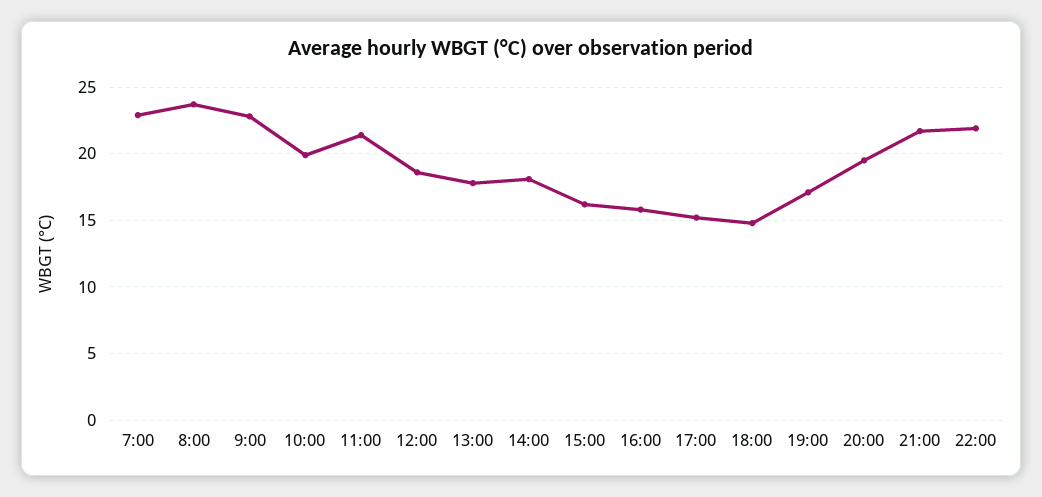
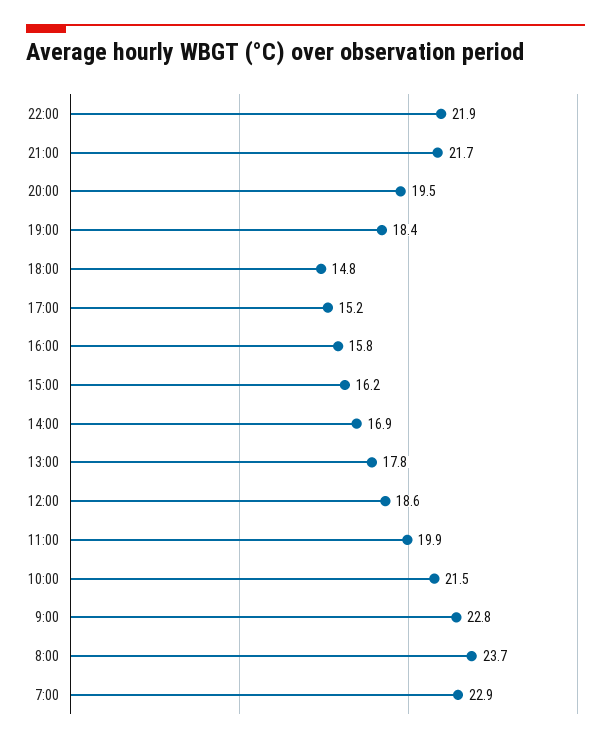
  {
    "7:00": 22.9,
    "8:00": 23.7,
    "9:00": 22.8,
-   "10:00": 20,
+   "10:00": 21.5,
-   "11:00": 21.5,
+   "11:00": 19.9,
    "12:00": 18.6,
    "13:00": 17.8,
-   "14:00": 18,
+   "14:00": 16.9,
    "15:00": 16.2,
    "16:00": 15.8,
    "17:00": 15.2,
    "18:00": 14.8,
-   "19:00": 17,
+   "19:00": 18.4,
    "20:00": 19.5,
    "21:00": 21.7,
    "22:00": 21.9
  }

